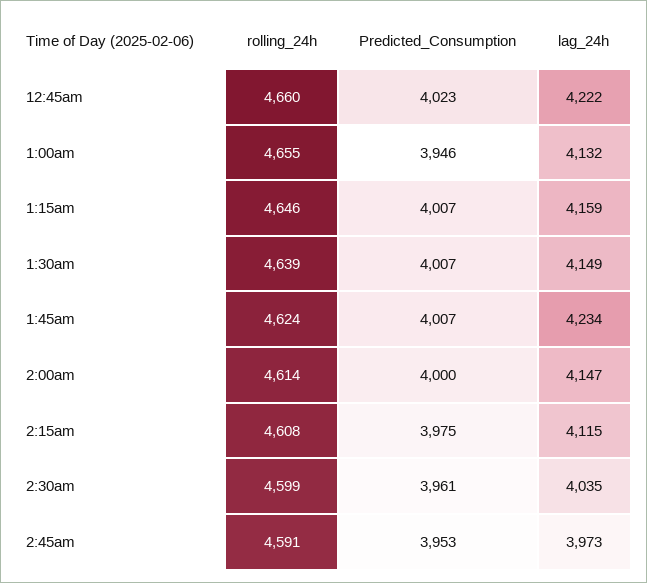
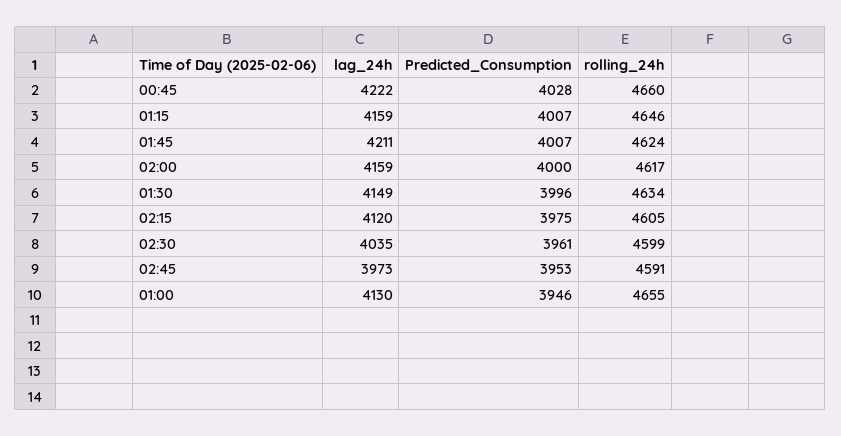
  {
    "rolling_24h": {
      "12:45am": 4660,
      "1:00am": 4655,
      "1:15am": 4646,
-     "1:30am": 4639,
+     "1:30am": 4634,
      "1:45am": 4624,
-     "2:00am": 4614,
+     "2:00am": 4617,
-     "2:15am": 4608,
+     "2:15am": 4605,
      "2:30am": 4599,
      "2:45am": 4591
    },
    "Predicted_Consumption": {
-     "12:45am": 4023,
+     "12:45am": 4028,
      "1:00am": 3946,
      "1:15am": 4007,
-     "1:30am": 4007,
+     "1:30am": 3996,
      "1:45am": 4007,
      "2:00am": 4000,
      "2:15am": 3975,
      "2:30am": 3961,
      "2:45am": 3953
    },
    "lag_24h": {
      "12:45am": 4222,
-     "1:00am": 4132,
+     "1:00am": 4130,
      "1:15am": 4159,
      "1:30am": 4149,
-     "1:45am": 4234,
+     "1:45am": 4211,
-     "2:00am": 4147,
+     "2:00am": 4159,
-     "2:15am": 4115,
+     "2:15am": 4120,
      "2:30am": 4035,
      "2:45am": 3973
    }
  }

